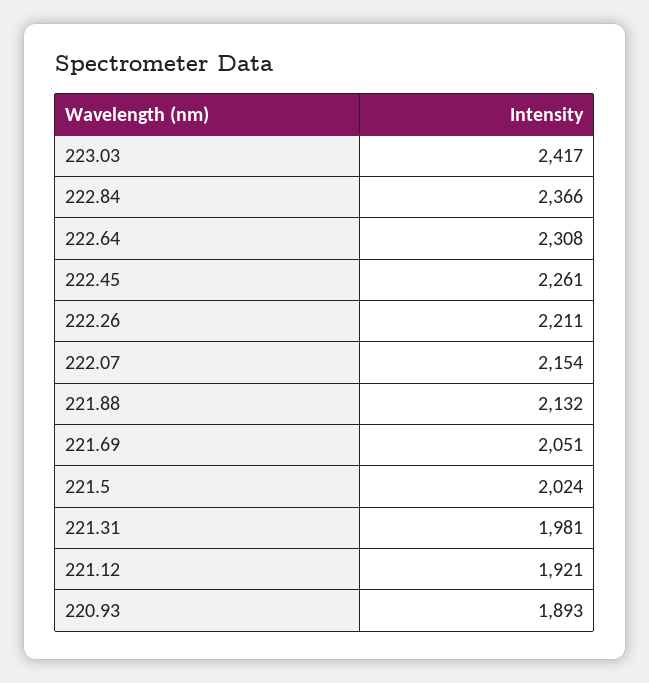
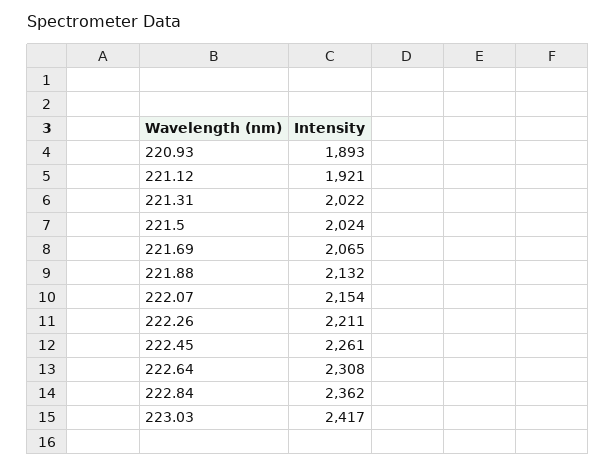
  {
    "223.03": 2417,
-   "222.84": 2366,
+   "222.84": 2362,
    "222.64": 2308,
    "222.45": 2261,
    "222.26": 2211,
    "222.07": 2154,
    "221.88": 2132,
-   "221.69": 2051,
+   "221.69": 2065,
    "221.5": 2024,
-   "221.31": 1981,
+   "221.31": 2022,
    "221.12": 1921,
    "220.93": 1893
  }

